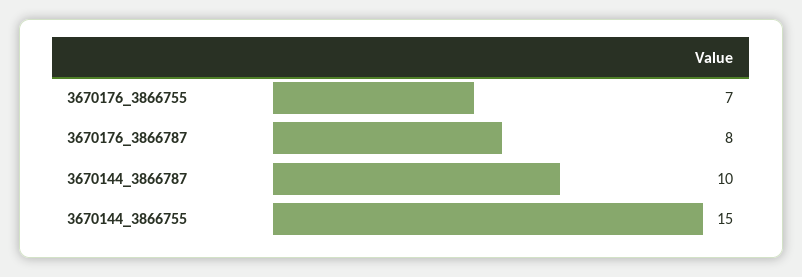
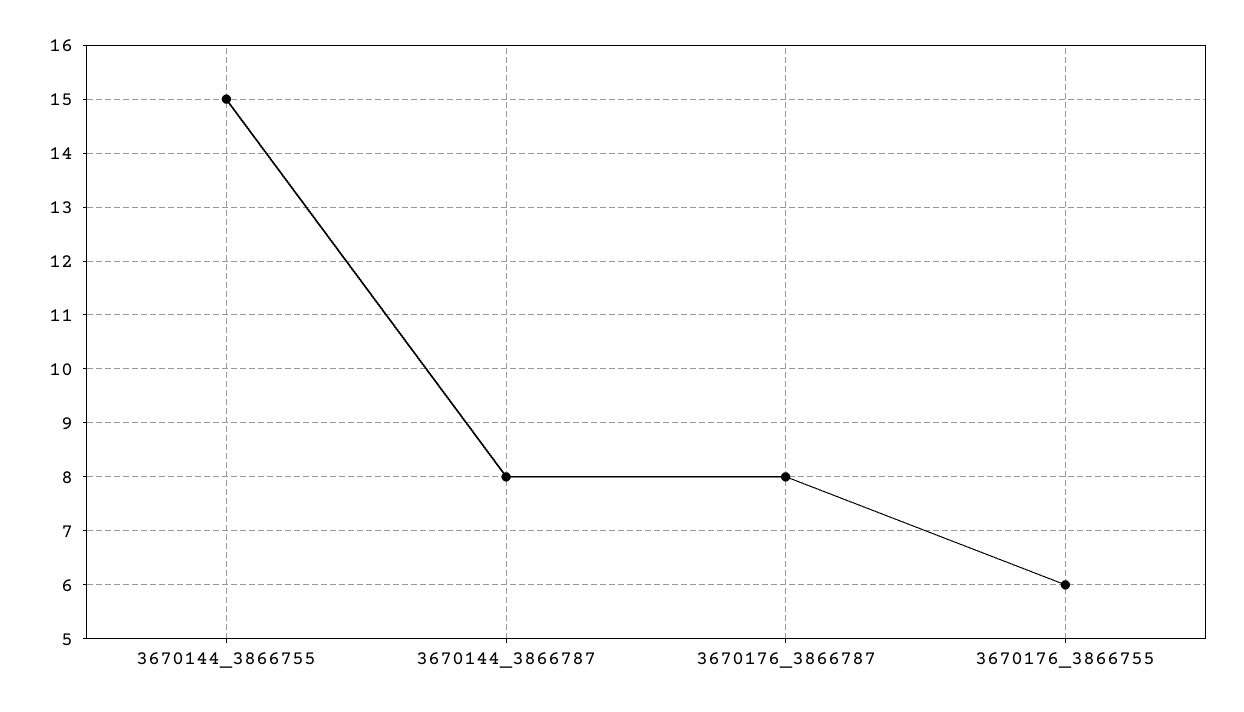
  {
-   "3670176_3866755": 7,
+   "3670176_3866755": 6,
    "3670176_3866787": 8,
-   "3670144_3866787": 10,
+   "3670144_3866787": 8,
    "3670144_3866755": 15
  }

